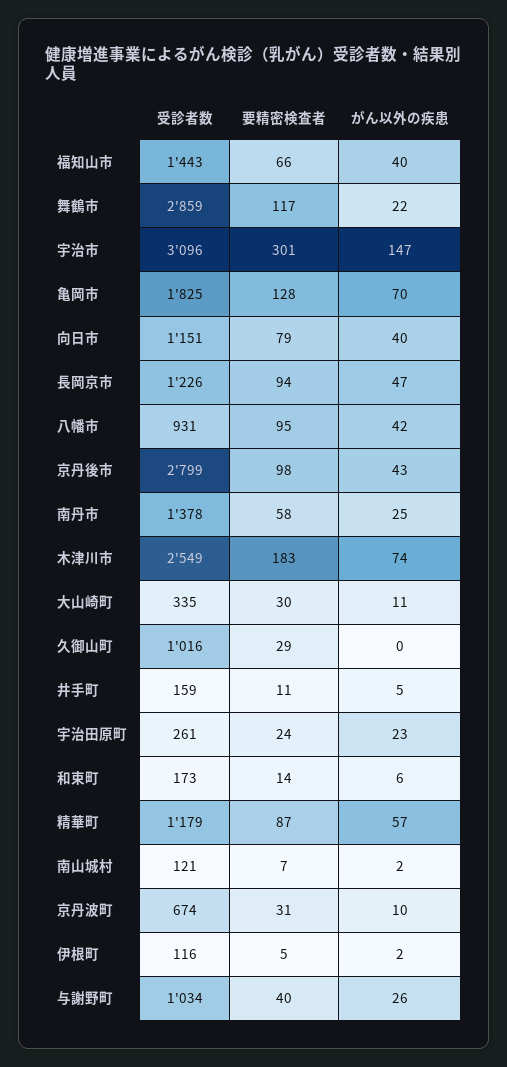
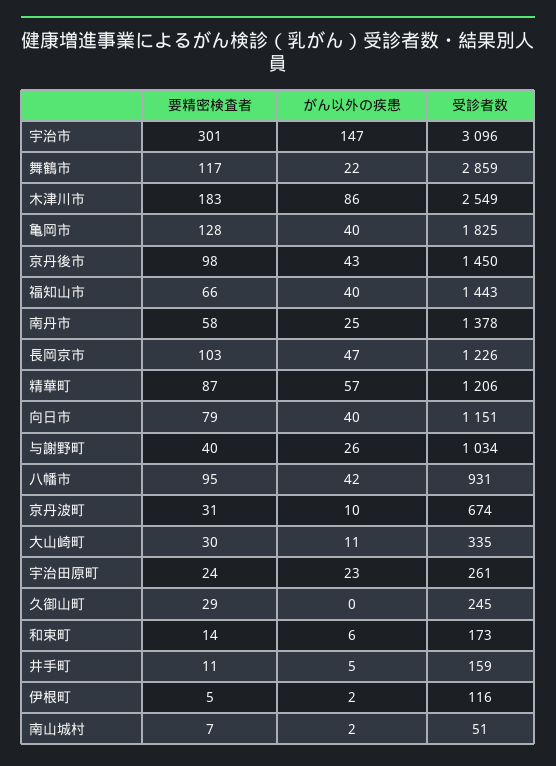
  {
    "受診者数": {
      "福知山市": 1443,
      "舞鶴市": 2859,
      "宇治市": 3096,
      "亀岡市": 1825,
      "向日市": 1151,
      "長岡京市": 1226,
      "八幡市": 931,
-     "京丹後市": 2799,
+     "京丹後市": 1450,
      "南丹市": 1378,
      "木津川市": 2549,
      "大山崎町": 335,
-     "久御山町": 1016,
+     "久御山町": 245,
      "井手町": 159,
      "宇治田原町": 261,
      "和束町": 173,
-     "精華町": 1179,
+     "精華町": 1206,
-     "南山城村": 121,
+     "南山城村": 51,
      "京丹波町": 674,
      "伊根町": 116,
      "与謝野町": 1034
    },
    "要精密検査者": {
      "福知山市": 66,
      "舞鶴市": 117,
      "宇治市": 301,
      "亀岡市": 128,
      "向日市": 79,
-     "長岡京市": 94,
+     "長岡京市": 103,
      "八幡市": 95,
      "京丹後市": 98,
      "南丹市": 58,
      "木津川市": 183,
      "大山崎町": 30,
      "久御山町": 29,
      "井手町": 11,
      "宇治田原町": 24,
      "和束町": 14,
      "精華町": 87,
      "南山城村": 7,
      "京丹波町": 31,
      "伊根町": 5,
      "与謝野町": 40
    },
    "がん以外の疾患": {
      "福知山市": 40,
      "舞鶴市": 22,
      "宇治市": 147,
-     "亀岡市": 70,
+     "亀岡市": 40,
      "向日市": 40,
      "長岡京市": 47,
      "八幡市": 42,
      "京丹後市": 43,
      "南丹市": 25,
-     "木津川市": 74,
+     "木津川市": 86,
      "大山崎町": 11,
      "久御山町": 0,
      "井手町": 5,
      "宇治田原町": 23,
      "和束町": 6,
      "精華町": 57,
      "南山城村": 2,
      "京丹波町": 10,
      "伊根町": 2,
      "与謝野町": 26
    }
  }

